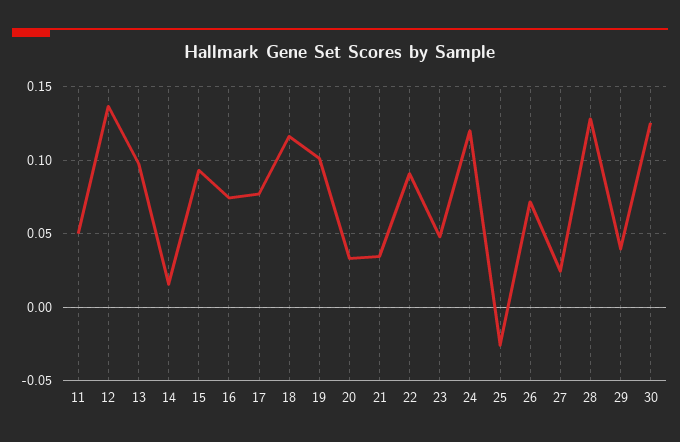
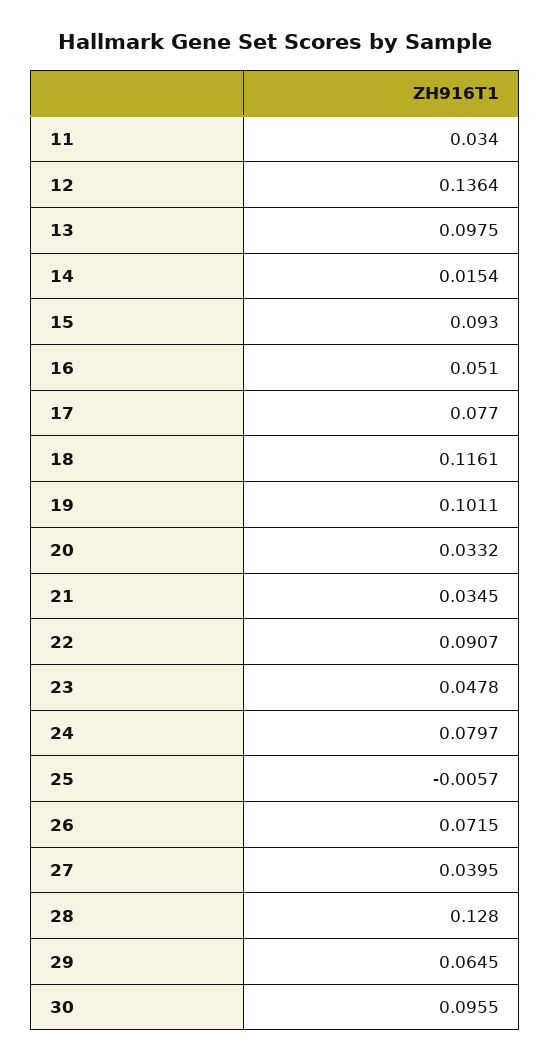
  {
-   "11": 0.05,
+   "11": 0.034,
    "12": 0.1364,
    "13": 0.0975,
    "14": 0.0154,
    "15": 0.093,
-   "16": 0.075,
+   "16": 0.051,
    "17": 0.077,
    "18": 0.1161,
    "19": 0.1011,
    "20": 0.0332,
    "21": 0.0345,
    "22": 0.0907,
    "23": 0.0478,
-   "24": 0.12,
+   "24": 0.0797,
-   "25": -0.025,
+   "25": -0.0057,
    "26": 0.0715,
-   "27": 0.025,
+   "27": 0.0395,
    "28": 0.128,
-   "29": 0.04,
+   "29": 0.0645,
-   "30": 0.125
+   "30": 0.0955
  }

